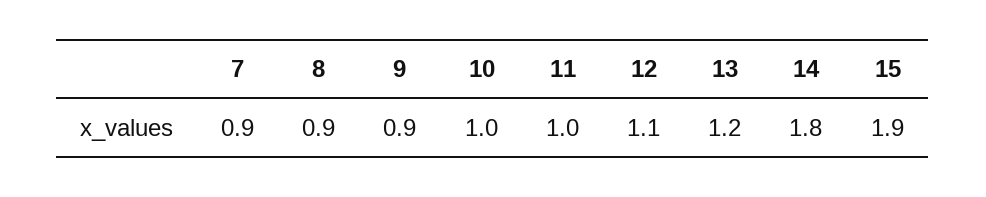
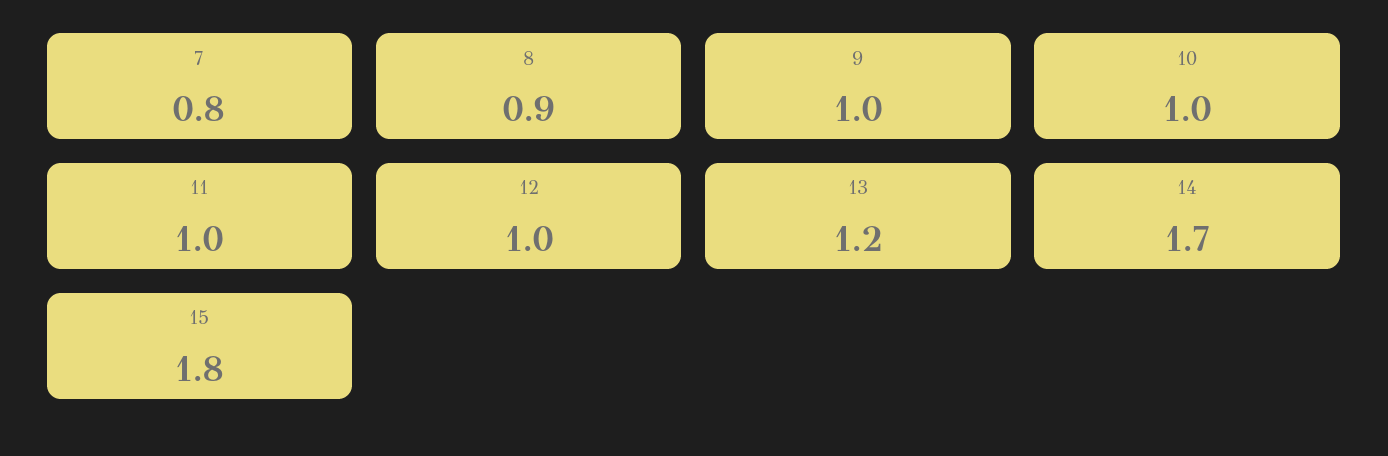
  {
-   "7": 0.9,
+   "7": 0.8,
    "8": 0.9,
-   "9": 0.9,
+   "9": 1,
    "10": 1,
    "11": 1,
-   "12": 1.1,
+   "12": 1,
    "13": 1.2,
-   "14": 1.8,
+   "14": 1.7,
-   "15": 1.9
+   "15": 1.8
  }

